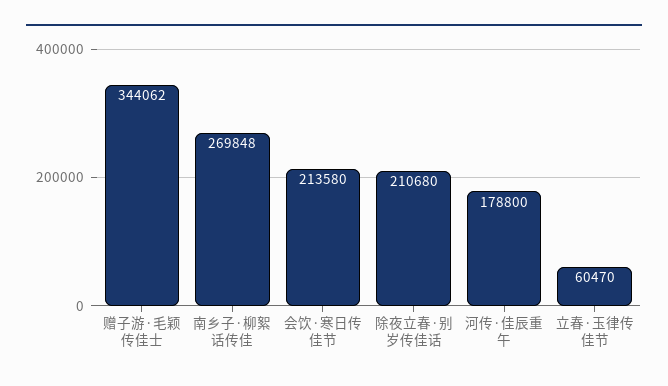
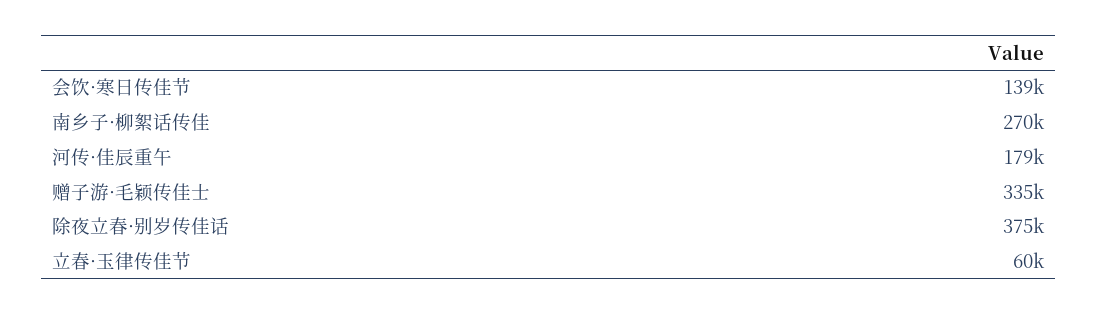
  {
-   "赠子游·毛颖传佳士": 344062,
+   "赠子游·毛颖传佳士": 335000,
    "南乡子·柳絮话传佳": 269848,
-   "会饮·寒日传佳节": 213580,
+   "会饮·寒日传佳节": 139000,
-   "除夜立春·别岁传佳话": 210680,
+   "除夜立春·别岁传佳话": 375000,
    "河传·佳辰重午": 178800,
    "立春·玉律传佳节": 60470
  }

